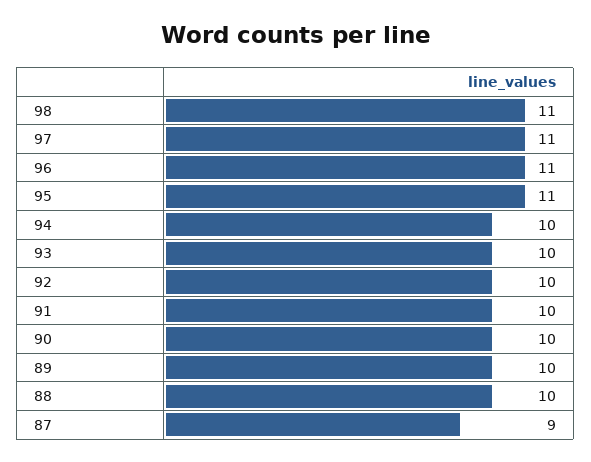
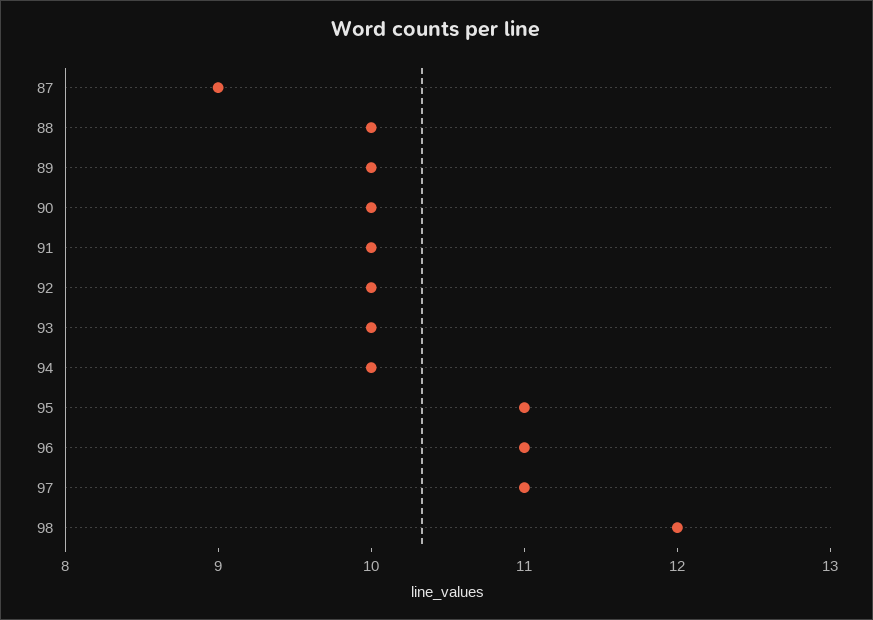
  {
-   "98": 11,
+   "98": 12,
    "97": 11,
    "96": 11,
    "95": 11,
    "94": 10,
    "93": 10,
    "92": 10,
    "91": 10,
    "90": 10,
    "89": 10,
    "88": 10,
    "87": 9
  }

